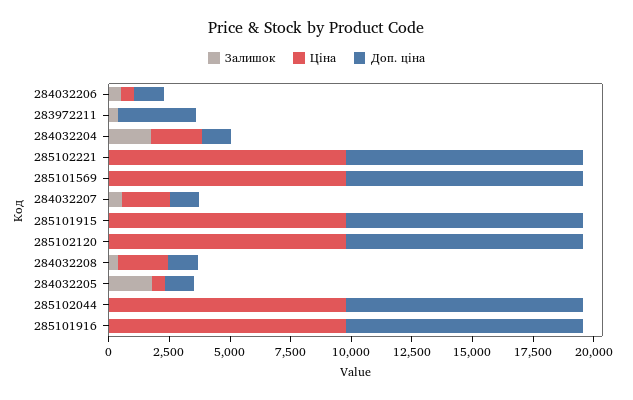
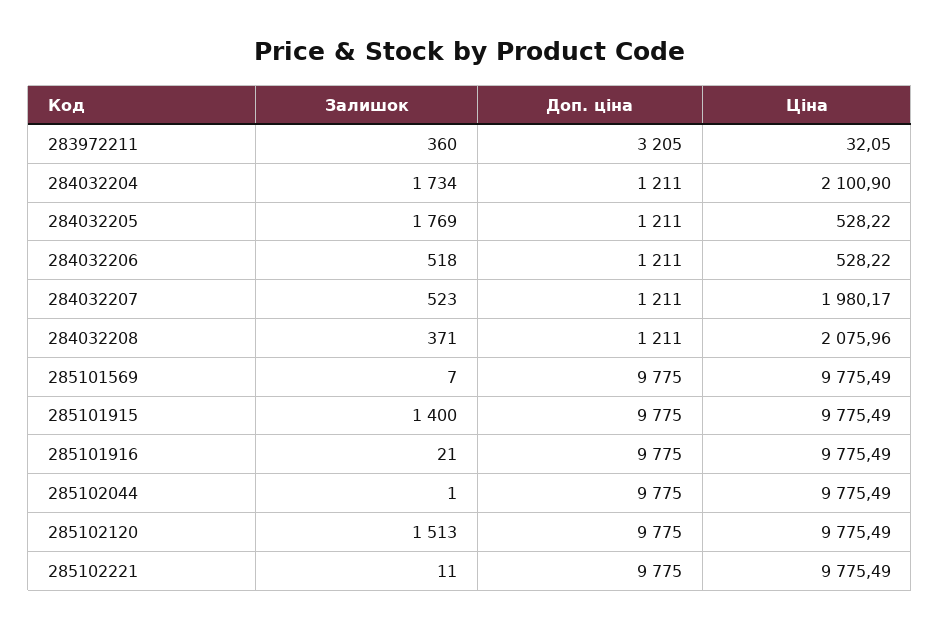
  {
    "Залишок": {
      "284032206": 518,
      "283972211": 360,
      "284032204": 1734,
      "285102221": 11,
      "285101569": 7,
      "284032207": 523,
-     "285101915": 0,
+     "285101915": 1400,
-     "285102120": 0,
+     "285102120": 1513,
      "284032208": 371,
      "284032205": 1769,
      "285102044": 1,
      "285101916": 21
    },
    "Ціна": {
      "284032206": 528.22,
      "283972211": 32.05,
      "284032204": 2100.9,
      "285102221": 9775.49,
      "285101569": 9775.49,
      "284032207": 1980.17,
      "285101915": 9775.49,
      "285102120": 9775.49,
      "284032208": 2075.96,
      "284032205": 528.22,
      "285102044": 9775.49,
      "285101916": 9775.49
    },
    "Доп. ціна": {
      "284032206": 1211,
      "283972211": 3205,
      "284032204": 1211,
      "285102221": 9775,
      "285101569": 9775,
      "284032207": 1211,
      "285101915": 9775,
      "285102120": 9775,
      "284032208": 1211,
      "284032205": 1211,
      "285102044": 9775,
      "285101916": 9775
    }
  }

